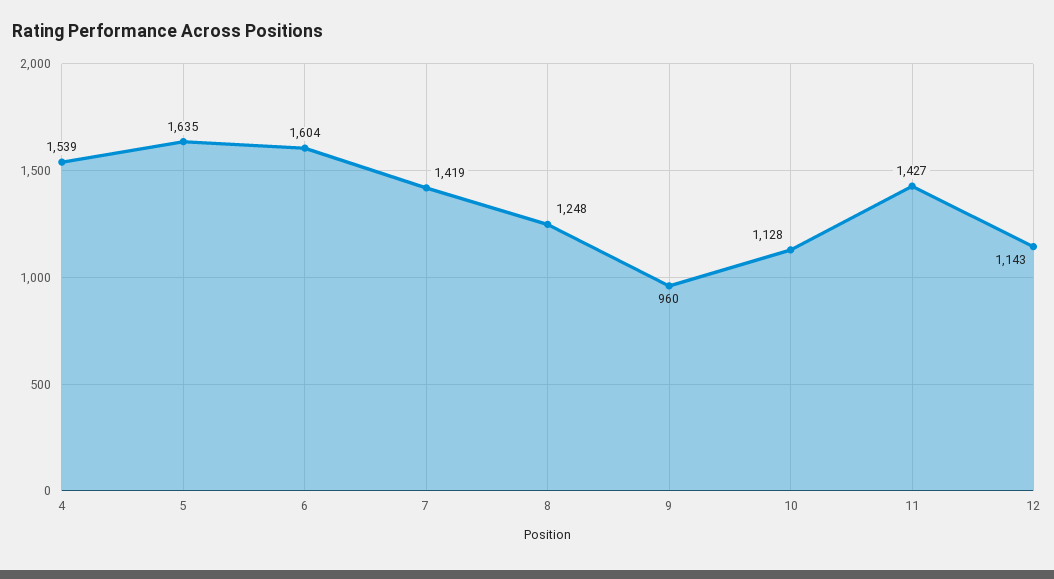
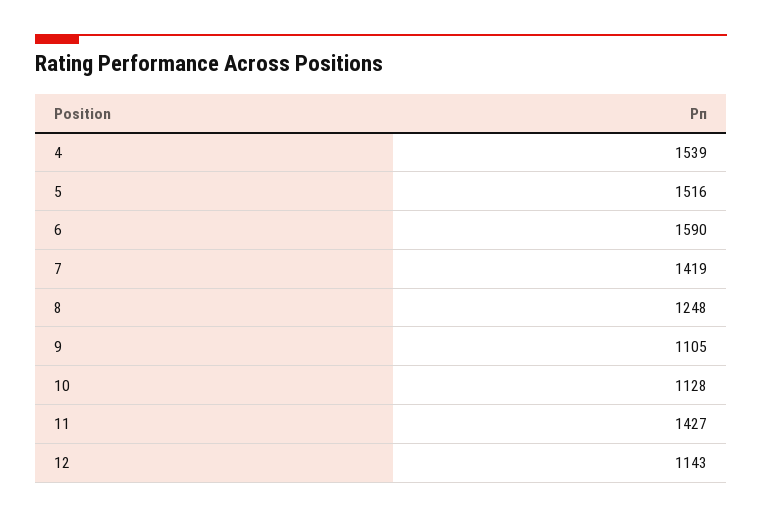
  {
    "4": 1539,
-   "5": 1635,
+   "5": 1516,
-   "6": 1604,
+   "6": 1590,
    "7": 1419,
    "8": 1248,
-   "9": 960,
+   "9": 1105,
    "10": 1128,
    "11": 1427,
    "12": 1143
  }

